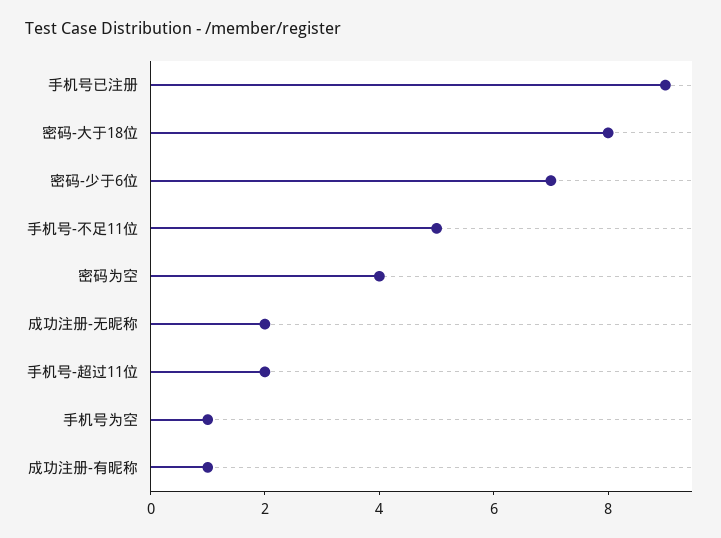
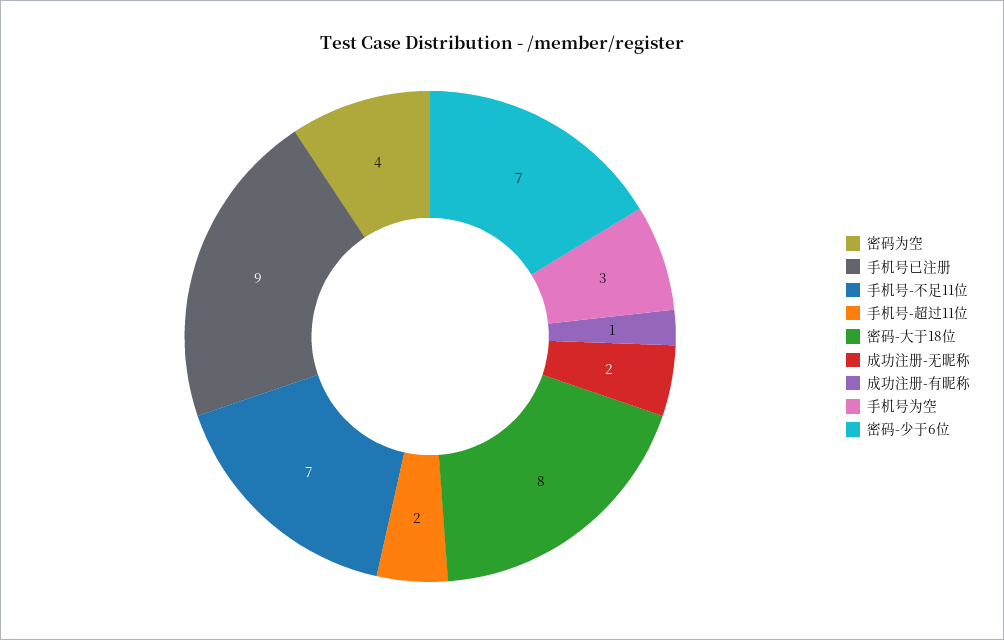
  {
    "手机号已注册": 9,
    "密码-大于18位": 8,
    "密码-少于6位": 7,
-   "手机号-不足11位": 5,
+   "手机号-不足11位": 7,
    "密码为空": 4,
    "成功注册-无昵称": 2,
    "手机号-超过11位": 2,
-   "手机号为空": 1,
+   "手机号为空": 3,
    "成功注册-有昵称": 1
  }

